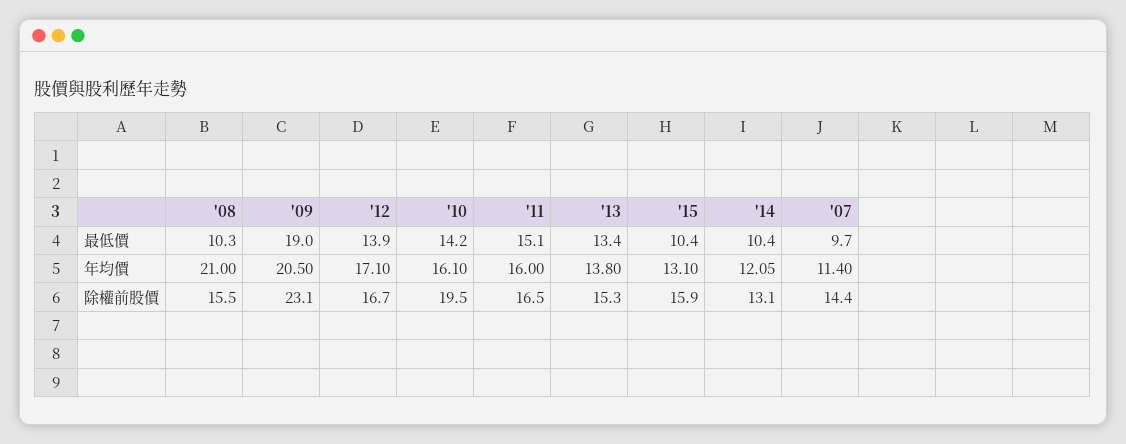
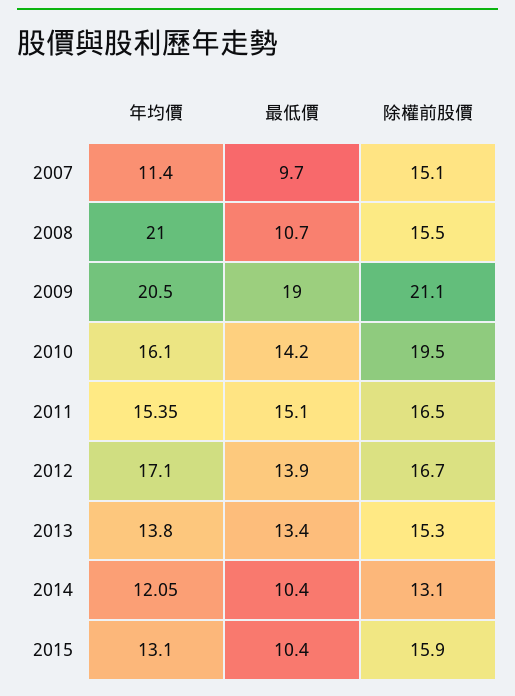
  {
    "'08": {
-     "最低價": 10.3,
+     "最低價": 10.7,
      "年均價": 21,
      "除權前股價": 15.5
    },
    "'09": {
      "最低價": 19,
      "年均價": 20.5,
-     "除權前股價": 23.1
+     "除權前股價": 21.1
    },
    "'12": {
      "最低價": 13.9,
      "年均價": 17.1,
      "除權前股價": 16.7
    },
    "'10": {
      "最低價": 14.2,
      "年均價": 16.1,
      "除權前股價": 19.5
    },
    "'11": {
      "最低價": 15.1,
-     "年均價": 16,
+     "年均價": 15.35,
      "除權前股價": 16.5
    },
    "'13": {
      "最低價": 13.4,
      "年均價": 13.8,
      "除權前股價": 15.3
    },
    "'15": {
      "最低價": 10.4,
      "年均價": 13.1,
      "除權前股價": 15.9
    },
    "'14": {
      "最低價": 10.4,
      "年均價": 12.05,
      "除權前股價": 13.1
    },
    "'07": {
      "最低價": 9.7,
      "年均價": 11.4,
-     "除權前股價": 14.4
+     "除權前股價": 15.1
    }
  }

